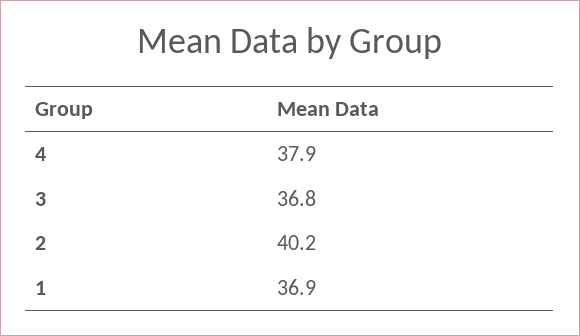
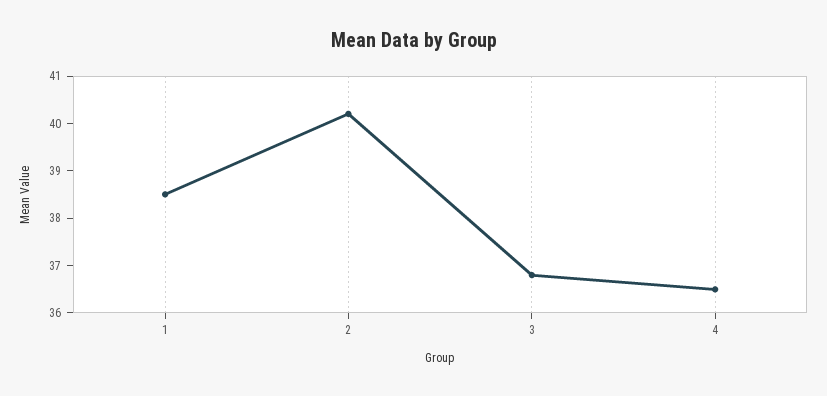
  {
-   "4": 37.9,
+   "4": 36.5,
    "3": 36.8,
    "2": 40.2,
-   "1": 36.9
+   "1": 38.5
  }

